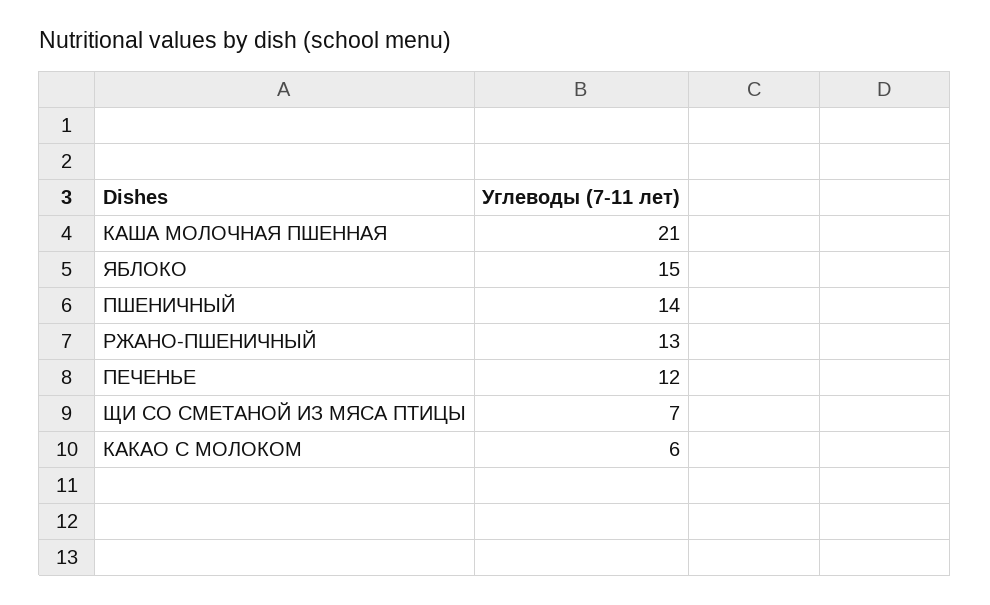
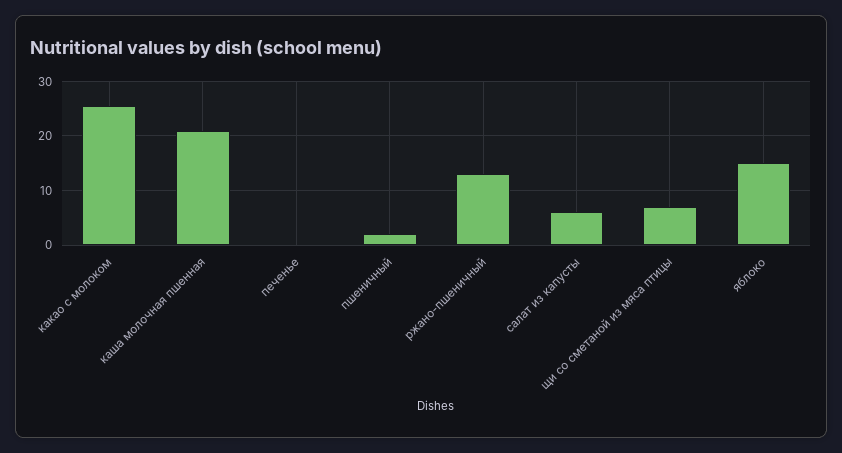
  {
    "КАША МОЛОЧНАЯ ПШЕННАЯ": 21,
    "ЯБЛОКО": 15,
-   "ПШЕНИЧНЫЙ": 14,
+   "ПШЕНИЧНЫЙ": 2,
    "РЖАНО-ПШЕНИЧНЫЙ": 13,
-   "ПЕЧЕНЬЕ": 12,
+   "ПЕЧЕНЬЕ": 0,
    "ЩИ СО СМЕТАНОЙ ИЗ МЯСА ПТИЦЫ": 7,
-   "КАКАО С МОЛОКОМ": 6
+   "КАКАО С МОЛОКОМ": 26,
+   "салат из капусты": 6
  }

